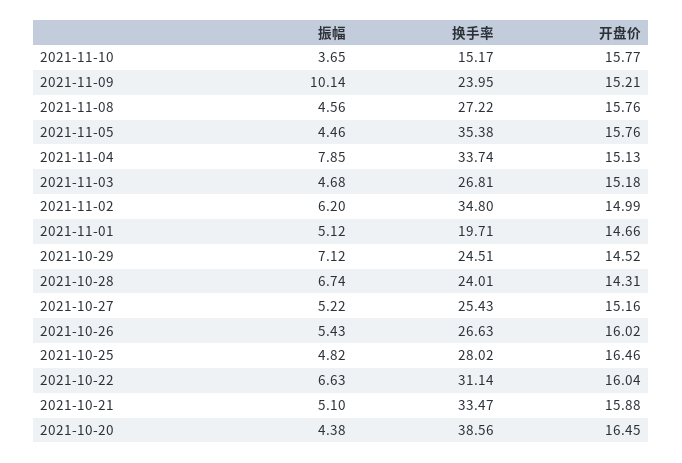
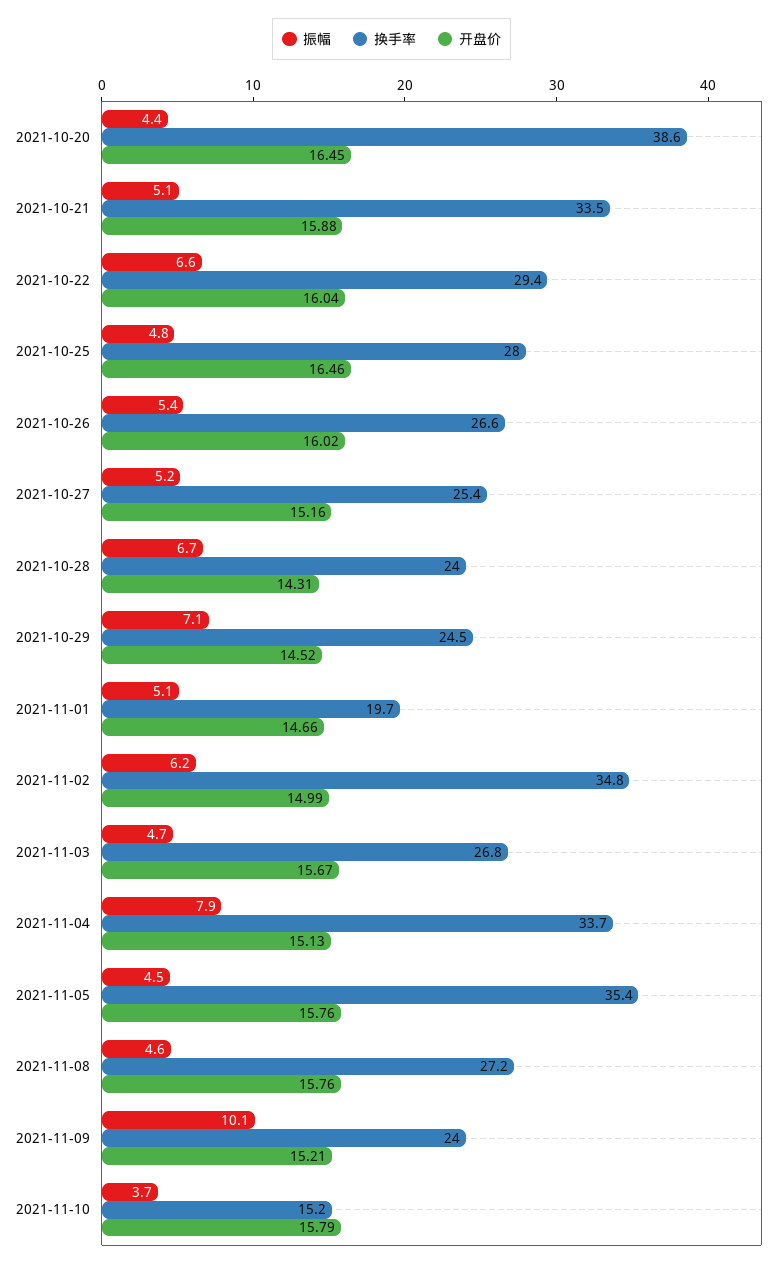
  {
    "振幅": {
      "2021-11-10": 3.65,
      "2021-11-09": 10.14,
      "2021-11-08": 4.56,
      "2021-11-05": 4.46,
      "2021-11-04": 7.85,
      "2021-11-03": 4.68,
      "2021-11-02": 6.2,
      "2021-11-01": 5.12,
      "2021-10-29": 7.12,
      "2021-10-28": 6.74,
      "2021-10-27": 5.22,
      "2021-10-26": 5.43,
      "2021-10-25": 4.82,
      "2021-10-22": 6.63,
      "2021-10-21": 5.1,
      "2021-10-20": 4.38
    },
    "换手率": {
      "2021-11-10": 15.17,
      "2021-11-09": 23.95,
      "2021-11-08": 27.22,
      "2021-11-05": 35.38,
      "2021-11-04": 33.74,
      "2021-11-03": 26.81,
      "2021-11-02": 34.8,
      "2021-11-01": 19.71,
      "2021-10-29": 24.51,
      "2021-10-28": 24.01,
      "2021-10-27": 25.43,
      "2021-10-26": 26.63,
      "2021-10-25": 28.02,
-     "2021-10-22": 31.14,
+     "2021-10-22": 29.4,
      "2021-10-21": 33.47,
      "2021-10-20": 38.56
    },
    "开盘价": {
-     "2021-11-10": 15.77,
+     "2021-11-10": 15.79,
      "2021-11-09": 15.21,
      "2021-11-08": 15.76,
      "2021-11-05": 15.76,
      "2021-11-04": 15.13,
-     "2021-11-03": 15.18,
+     "2021-11-03": 15.67,
      "2021-11-02": 14.99,
      "2021-11-01": 14.66,
      "2021-10-29": 14.52,
      "2021-10-28": 14.31,
      "2021-10-27": 15.16,
      "2021-10-26": 16.02,
      "2021-10-25": 16.46,
      "2021-10-22": 16.04,
      "2021-10-21": 15.88,
      "2021-10-20": 16.45
    }
  }

